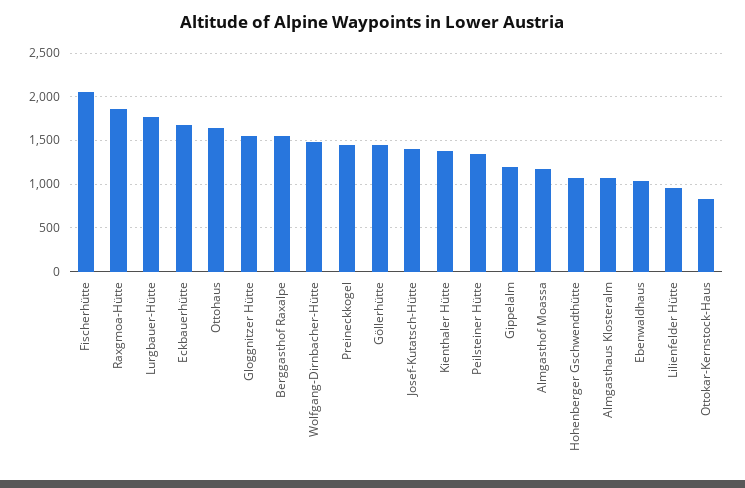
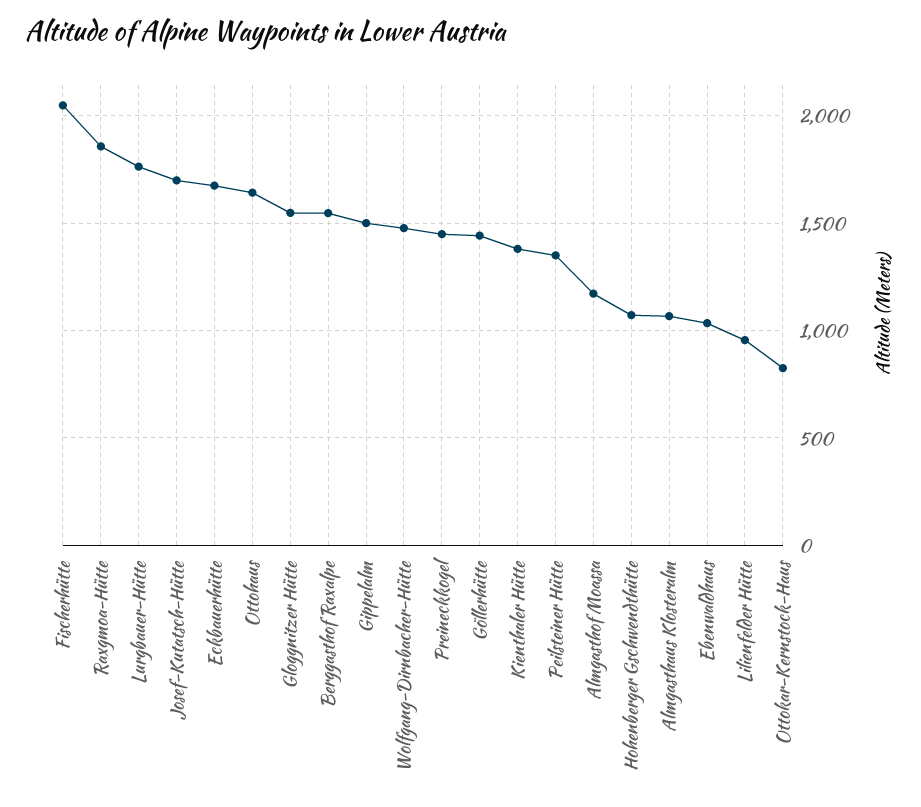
  {
    "Fischerhütte": 2050,
    "Raxgmoa-Hütte": 1850,
    "Lurgbauer-Hütte": 1750,
    "Eckbauerhütte": 1700,
    "Ottohaus": 1650,
    "Gloggnitzer Hütte": 1550,
    "Berggasthof Raxalpe": 1550,
    "Wolfgang-Dirnbacher-Hütte": 1500,
    "Preineckkogel": 1450,
    "Göllerhütte": 1450,
-   "Josef-Kutatsch-Hütte": 1400,
+   "Josef-Kutatsch-Hütte": 1700,
    "Kienthaler Hütte": 1400,
    "Peilsteiner Hütte": 1350,
-   "Gippelalm": 1200,
+   "Gippelalm": 1500,
    "Almgasthof Moassa": 1150,
    "Hohenberger Gschwendthütte": 1050,
    "Almgasthaus Klosteralm": 1050,
    "Ebenwaldhaus": 1050,
    "Lilienfelder Hütte": 950,
    "Ottokar-Kernstock-Haus": 850
  }

